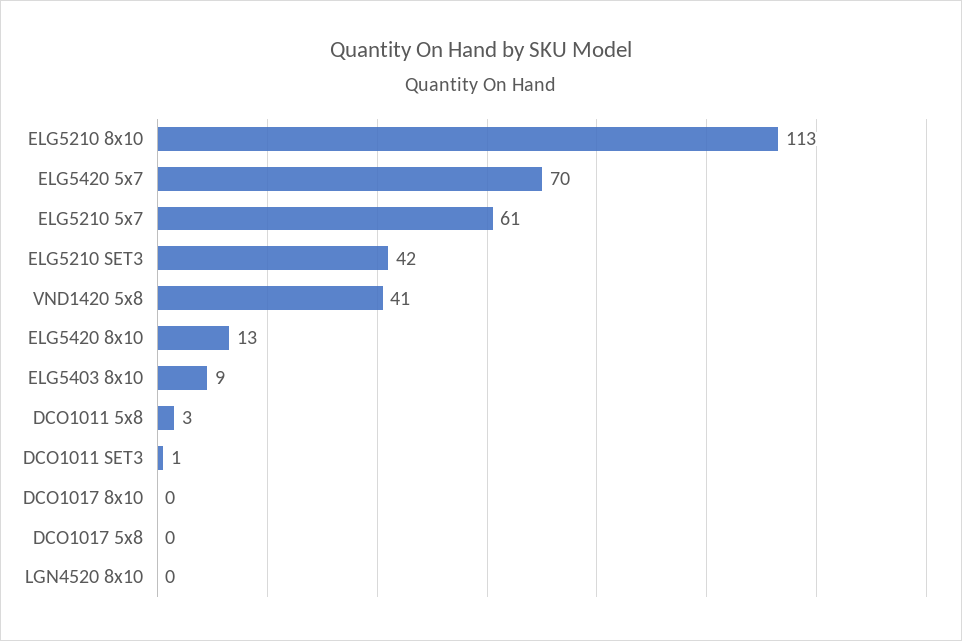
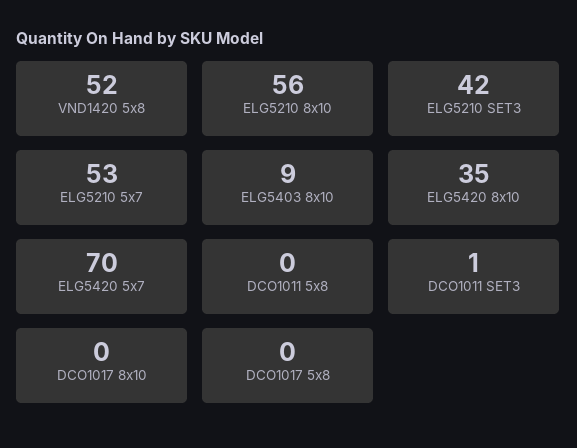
  {
-   "ELG5210 8x10": 113,
+   "ELG5210 8x10": 56,
    "ELG5420 5x7": 70,
-   "ELG5210 5x7": 61,
+   "ELG5210 5x7": 53,
    "ELG5210 SET3": 42,
-   "VND1420 5x8": 41,
+   "VND1420 5x8": 52,
-   "ELG5420 8x10": 13,
+   "ELG5420 8x10": 35,
    "ELG5403 8x10": 9,
-   "DCO1011 5x8": 3,
+   "DCO1011 5x8": 0,
    "DCO1011 SET3": 1,
    "DCO1017 8x10": 0,
-   "DCO1017 5x8": 0,
+   "DCO1017 5x8": 0
-   "LGN4520 8x10": 0
  }

